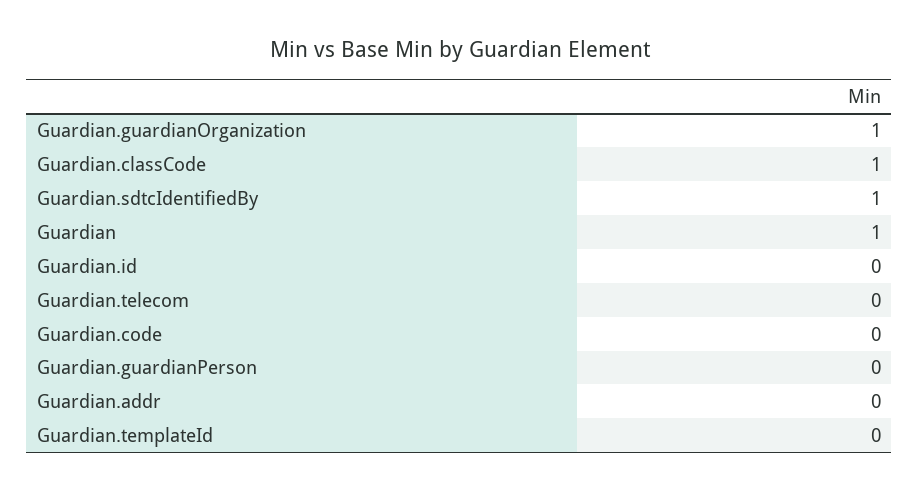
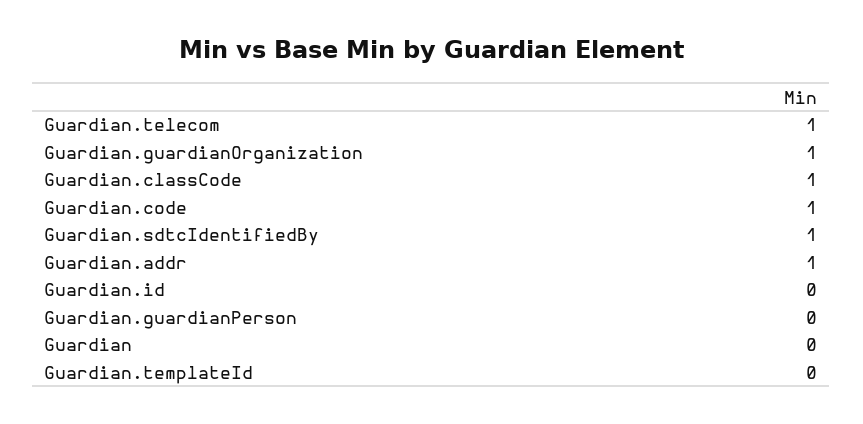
  {
    "Guardian.guardianOrganization": 1,
    "Guardian.classCode": 1,
    "Guardian.sdtcIdentifiedBy": 1,
-   "Guardian": 1,
+   "Guardian": 0,
    "Guardian.id": 0,
-   "Guardian.telecom": 0,
+   "Guardian.telecom": 1,
-   "Guardian.code": 0,
+   "Guardian.code": 1,
    "Guardian.guardianPerson": 0,
-   "Guardian.addr": 0,
+   "Guardian.addr": 1,
    "Guardian.templateId": 0
  }

